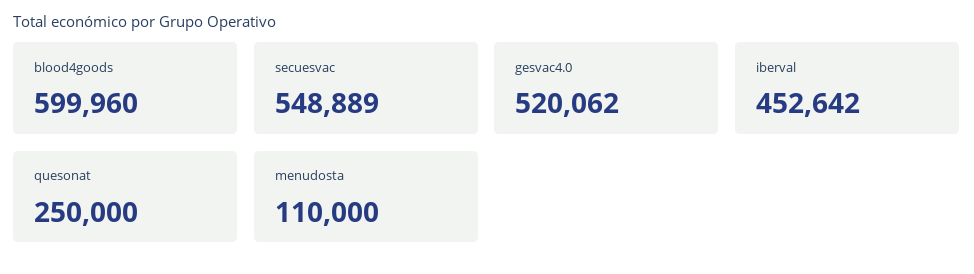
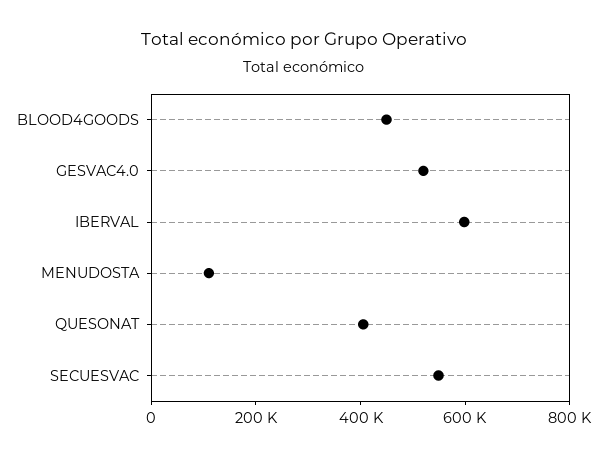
  {
-   "blood4goods": 599960,
+   "blood4goods": 450000,
    "secuesvac": 548889,
    "gesvac4.0": 520062,
-   "iberval": 452642,
+   "iberval": 600000,
-   "quesonat": 250000,
+   "quesonat": 400000,
    "menudosta": 110000
  }

